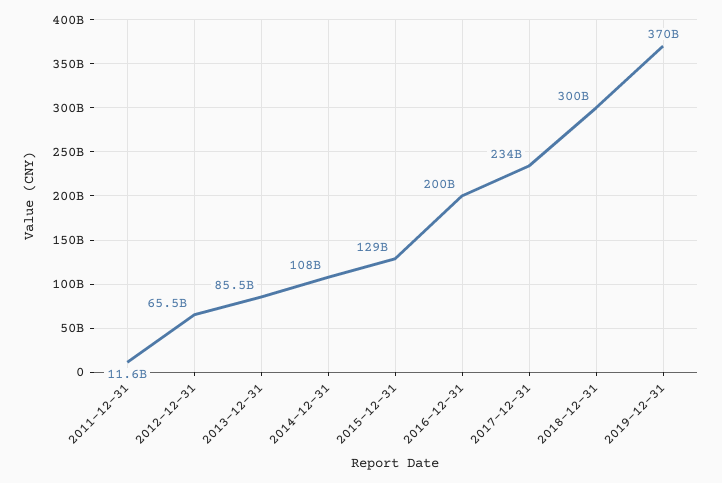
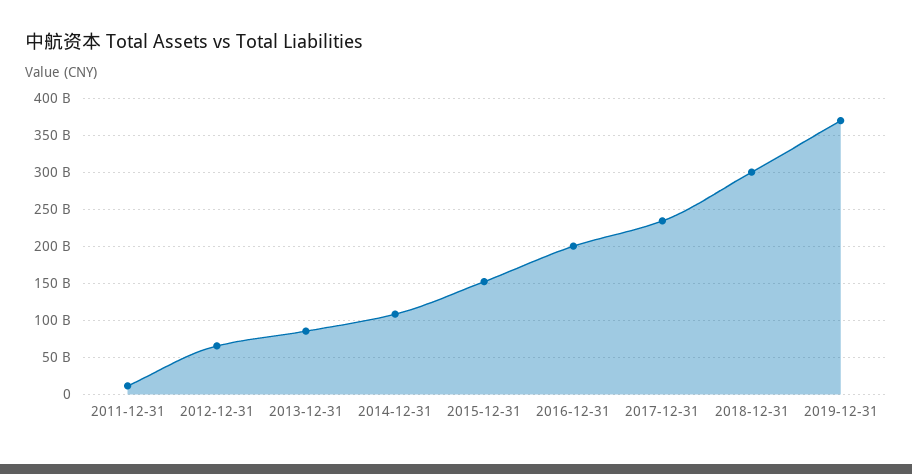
  {
    "2011-12-31": 11600000000,
    "2012-12-31": 65500000000,
    "2013-12-31": 85500000000,
    "2014-12-31": 108000000000,
-   "2015-12-31": 129000000000,
+   "2015-12-31": 150000000000,
    "2016-12-31": 200000000000,
    "2017-12-31": 234000000000,
    "2018-12-31": 300000000000,
    "2019-12-31": 370000000000
  }

